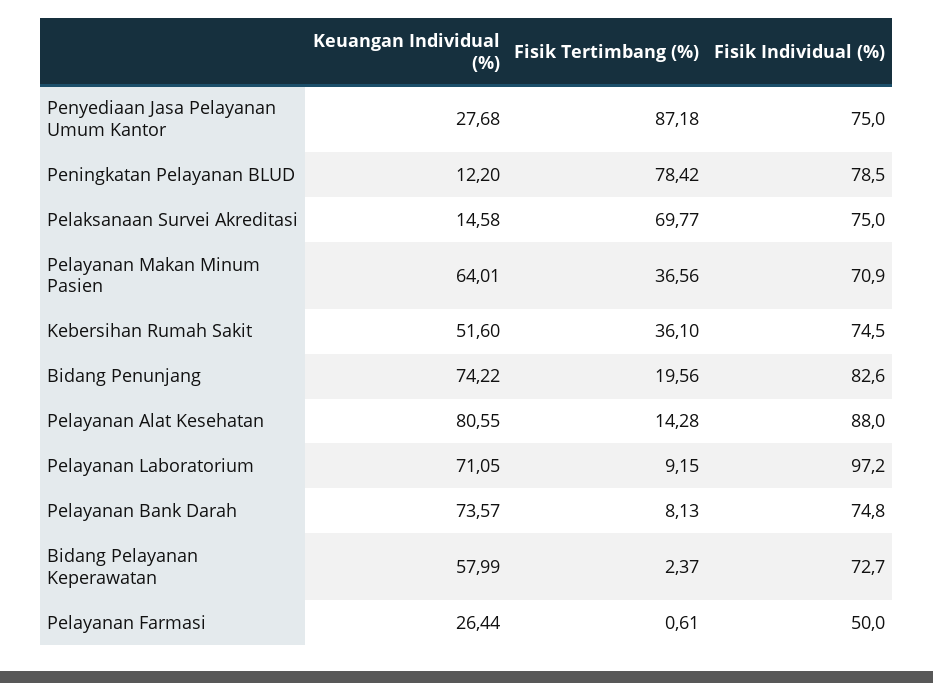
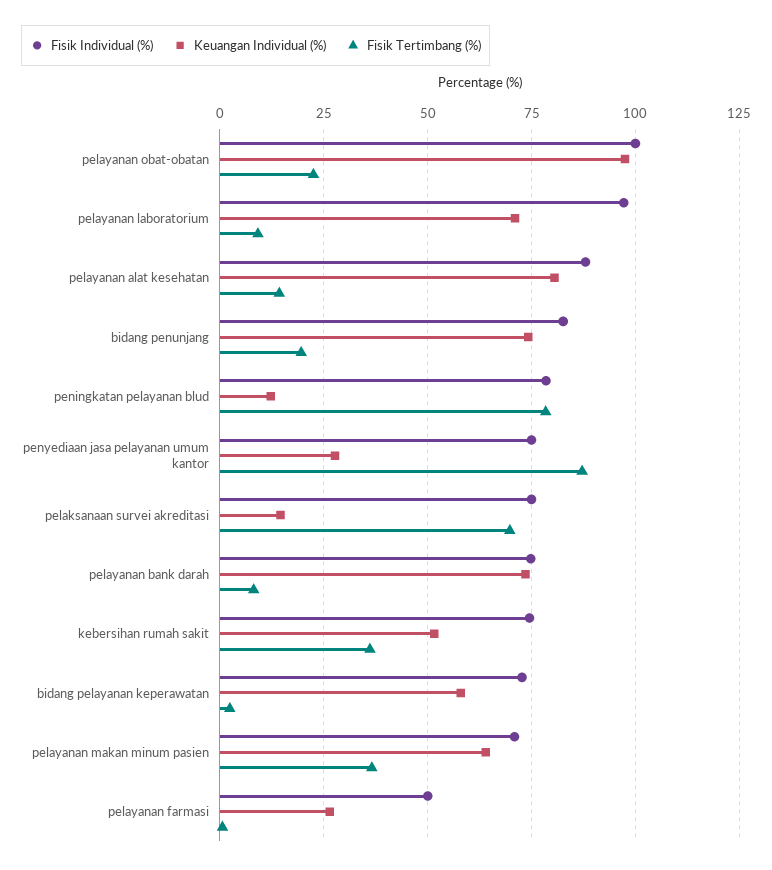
  {
    "Keuangan Individual (%)": {
      "Penyediaan Jasa Pelayanan Umum Kantor": 27.68,
      "Peningkatan Pelayanan BLUD": 12.2,
      "Pelaksanaan Survei Akreditasi": 14.58,
      "Pelayanan Makan Minum Pasien": 64.01,
      "Kebersihan Rumah Sakit": 51.6,
      "Bidang Penunjang": 74.22,
      "Pelayanan Alat Kesehatan": 80.55,
      "Pelayanan Laboratorium": 71.05,
      "Pelayanan Bank Darah": 73.57,
      "Bidang Pelayanan Keperawatan": 57.99,
-     "Pelayanan Farmasi": 26.44
+     "Pelayanan Farmasi": 26.44,
+     "pelayanan obat-obatan": 97.5
    },
    "Fisik Tertimbang (%)": {
      "Penyediaan Jasa Pelayanan Umum Kantor": 87.18,
      "Peningkatan Pelayanan BLUD": 78.42,
      "Pelaksanaan Survei Akreditasi": 69.77,
      "Pelayanan Makan Minum Pasien": 36.56,
      "Kebersihan Rumah Sakit": 36.1,
      "Bidang Penunjang": 19.56,
      "Pelayanan Alat Kesehatan": 14.28,
      "Pelayanan Laboratorium": 9.15,
      "Pelayanan Bank Darah": 8.13,
      "Bidang Pelayanan Keperawatan": 2.37,
-     "Pelayanan Farmasi": 0.61
+     "Pelayanan Farmasi": 0.61,
+     "pelayanan obat-obatan": 22.5
    },
    "Fisik Individual (%)": {
      "Penyediaan Jasa Pelayanan Umum Kantor": 75,
      "Peningkatan Pelayanan BLUD": 78.5,
      "Pelaksanaan Survei Akreditasi": 75,
      "Pelayanan Makan Minum Pasien": 70.9,
      "Kebersihan Rumah Sakit": 74.5,
      "Bidang Penunjang": 82.6,
      "Pelayanan Alat Kesehatan": 88,
      "Pelayanan Laboratorium": 97.2,
      "Pelayanan Bank Darah": 74.8,
      "Bidang Pelayanan Keperawatan": 72.7,
-     "Pelayanan Farmasi": 50
+     "Pelayanan Farmasi": 50,
+     "pelayanan obat-obatan": 100
    }
  }

